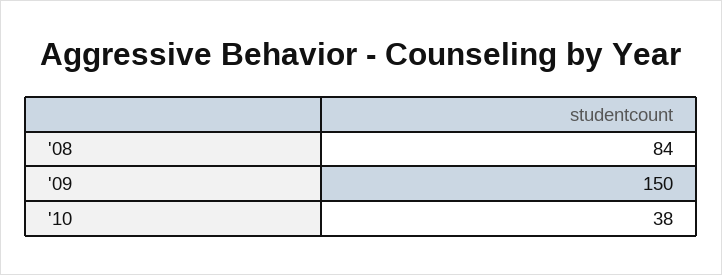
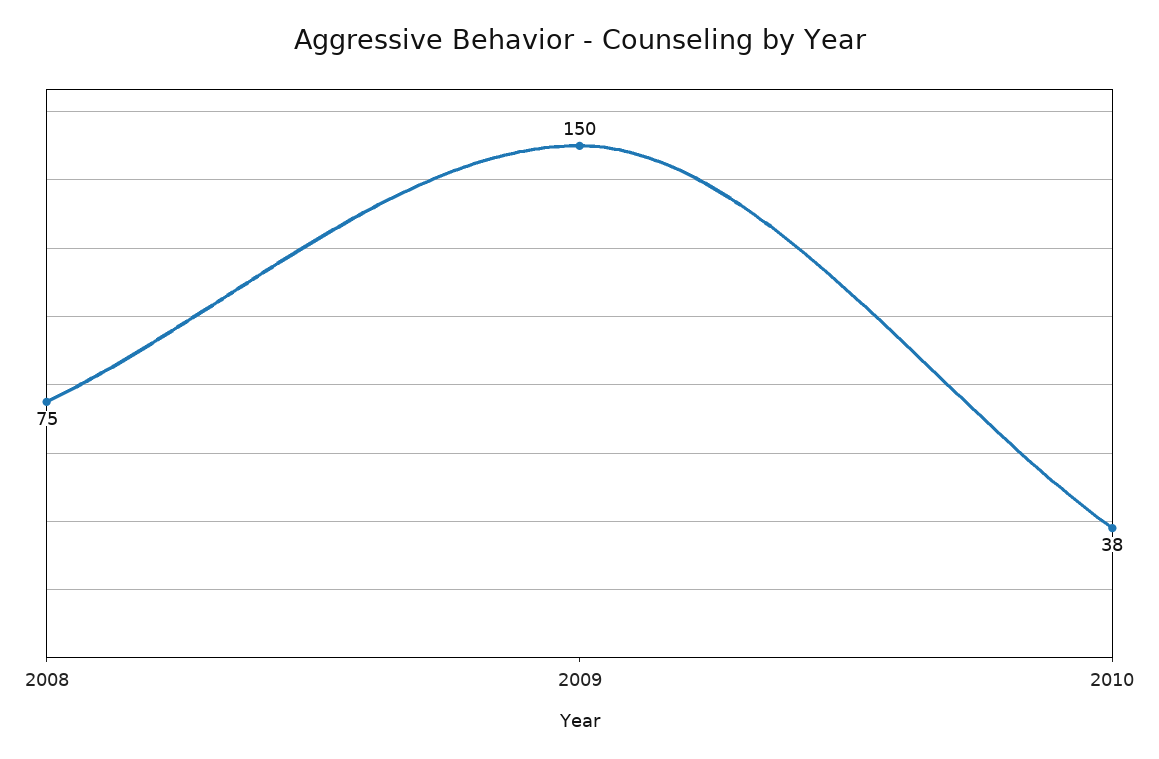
  {
-   "'08": 84,
+   "'08": 75,
    "'09": 150,
    "'10": 38
  }

